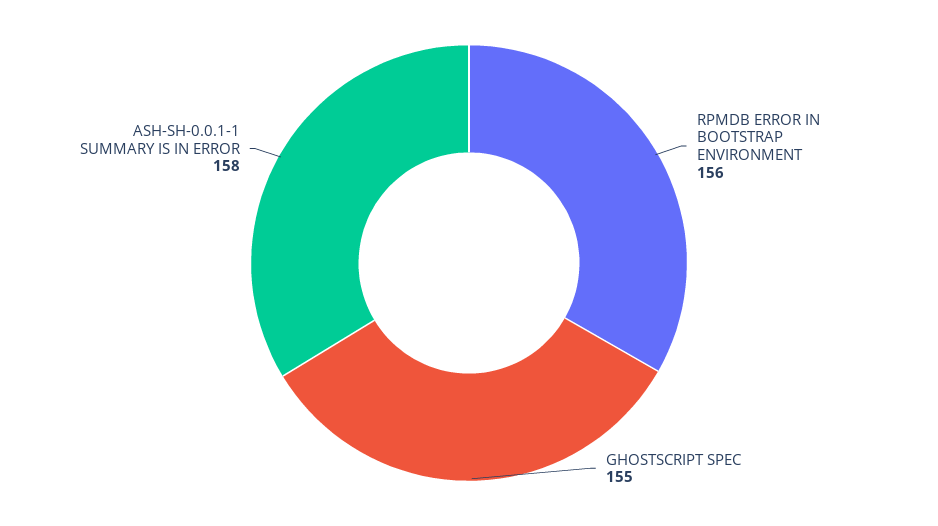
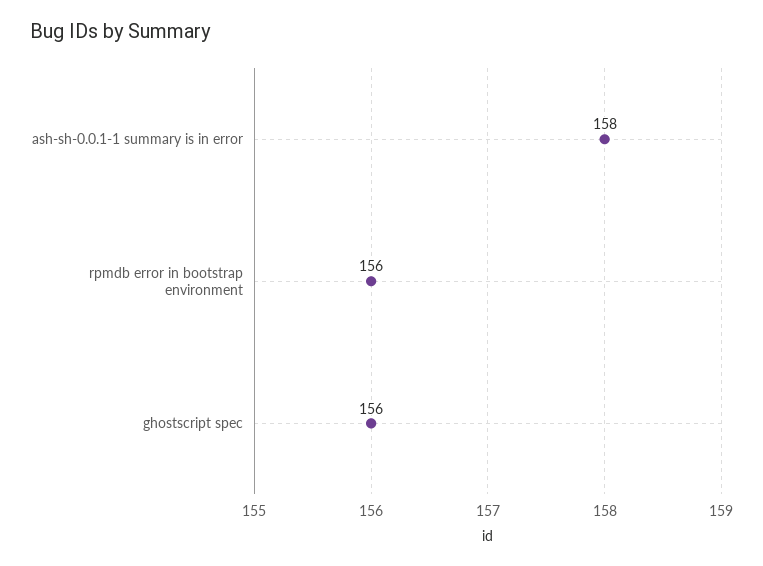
  {
    "RPMDB ERROR IN BOOTSTRAP ENVIRONMENT": 156,
-   "GHOSTSCRIPT SPEC": 155,
+   "GHOSTSCRIPT SPEC": 156,
    "ASH-SH-0.0.1-1 SUMMARY IS IN ERROR": 158
  }

